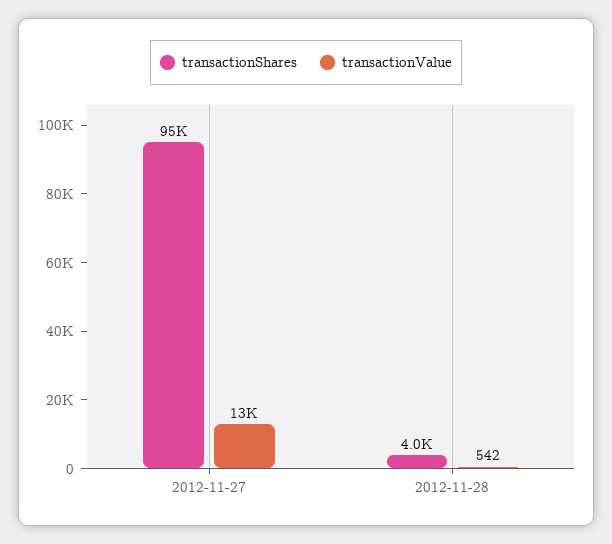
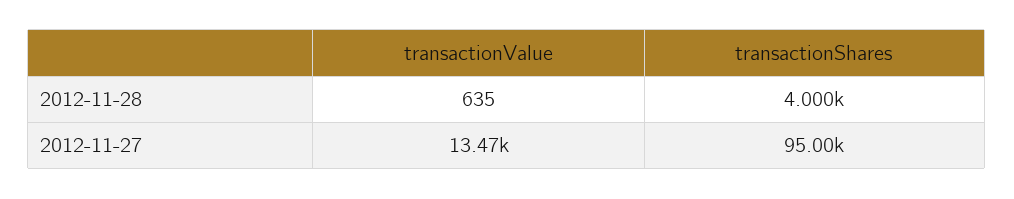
  {
    "transactionShares": {
      "2012-11-27": 95000,
      "2012-11-28": 4000
    },
    "transactionValue": {
      "2012-11-27": 13470,
-     "2012-11-28": 542
+     "2012-11-28": 635
    }
  }

